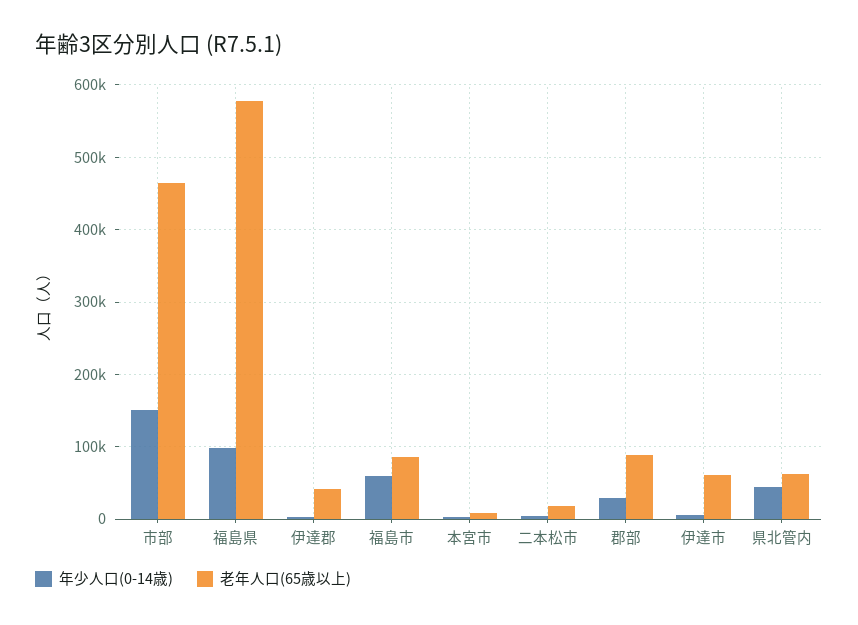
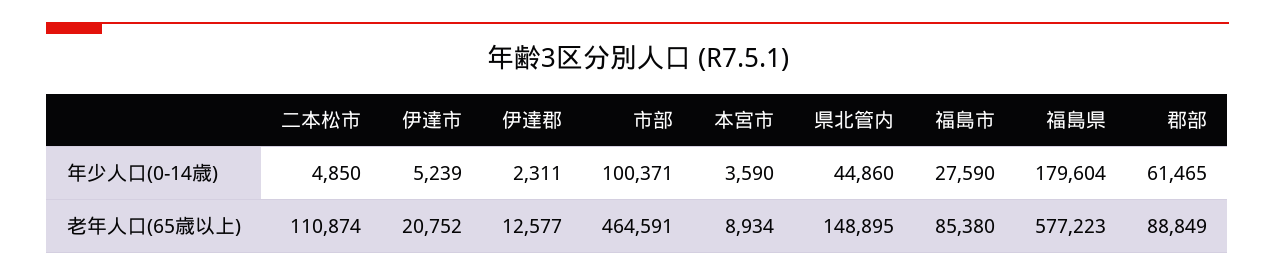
  {
    "年少人口(0-14歳)": {
-     "市部": 150000,
+     "市部": 100371,
-     "福島県": 100000,
+     "福島県": 179604,
      "伊達郡": 2311,
-     "福島市": 60000,
+     "福島市": 27590,
      "本宮市": 3590,
      "二本松市": 4850,
-     "郡部": 30000,
+     "郡部": 61465,
      "伊達市": 5239,
      "県北管内": 44860
    },
    "老年人口(65歳以上)": {
      "市部": 464591,
      "福島県": 577223,
-     "伊達郡": 40000,
+     "伊達郡": 12577,
      "福島市": 85380,
      "本宮市": 8934,
-     "二本松市": 20000,
+     "二本松市": 110874,
      "郡部": 88849,
-     "伊達市": 60000,
+     "伊達市": 20752,
-     "県北管内": 60000
+     "県北管内": 148895
    }
  }

